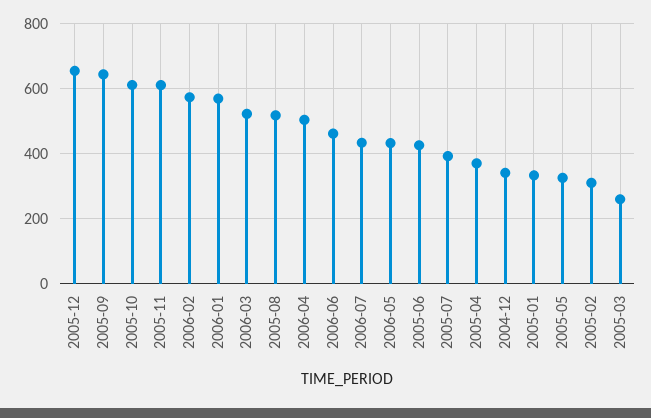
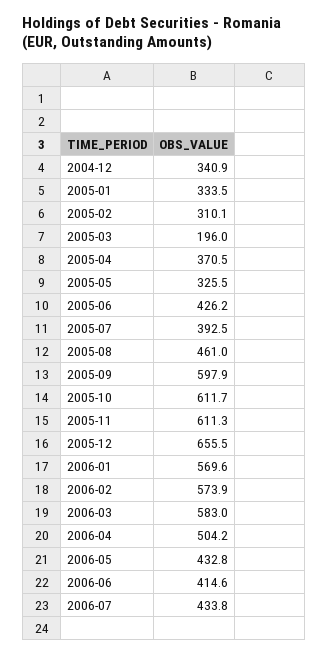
  {
    "2005-12": 655.5,
-   "2005-09": 640,
+   "2005-09": 597.9,
    "2005-10": 611.7,
    "2005-11": 611.3,
    "2006-02": 573.9,
    "2006-01": 569.6,
-   "2006-03": 520,
+   "2006-03": 583,
-   "2005-08": 520,
+   "2005-08": 461,
    "2006-04": 504.2,
-   "2006-06": 460,
+   "2006-06": 414.6,
    "2006-07": 433.8,
    "2006-05": 432.8,
    "2005-06": 426.2,
    "2005-07": 392.5,
    "2005-04": 370.5,
    "2004-12": 340.9,
    "2005-01": 333.5,
    "2005-05": 325.5,
    "2005-02": 310.1,
-   "2005-03": 260
+   "2005-03": 196
  }

